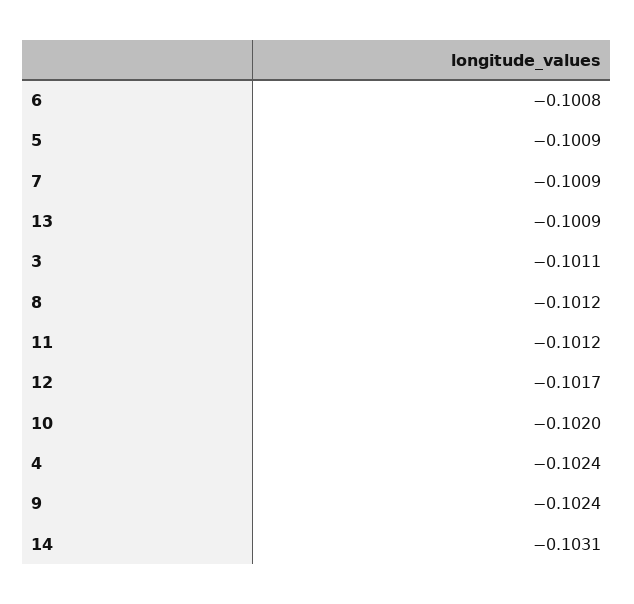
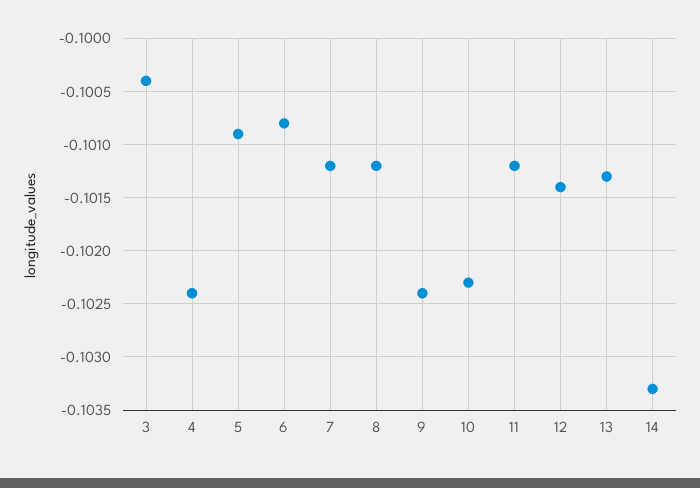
  {
    "6": -0.1008,
    "5": -0.1009,
-   "7": -0.1009,
+   "7": -0.1012,
-   "13": -0.1009,
+   "13": -0.1013,
-   "3": -0.1011,
+   "3": -0.1004,
    "8": -0.1012,
    "11": -0.1012,
-   "12": -0.1017,
+   "12": -0.1014,
-   "10": -0.102,
+   "10": -0.1023,
    "4": -0.1024,
    "9": -0.1024,
-   "14": -0.1031
+   "14": -0.1033
  }

